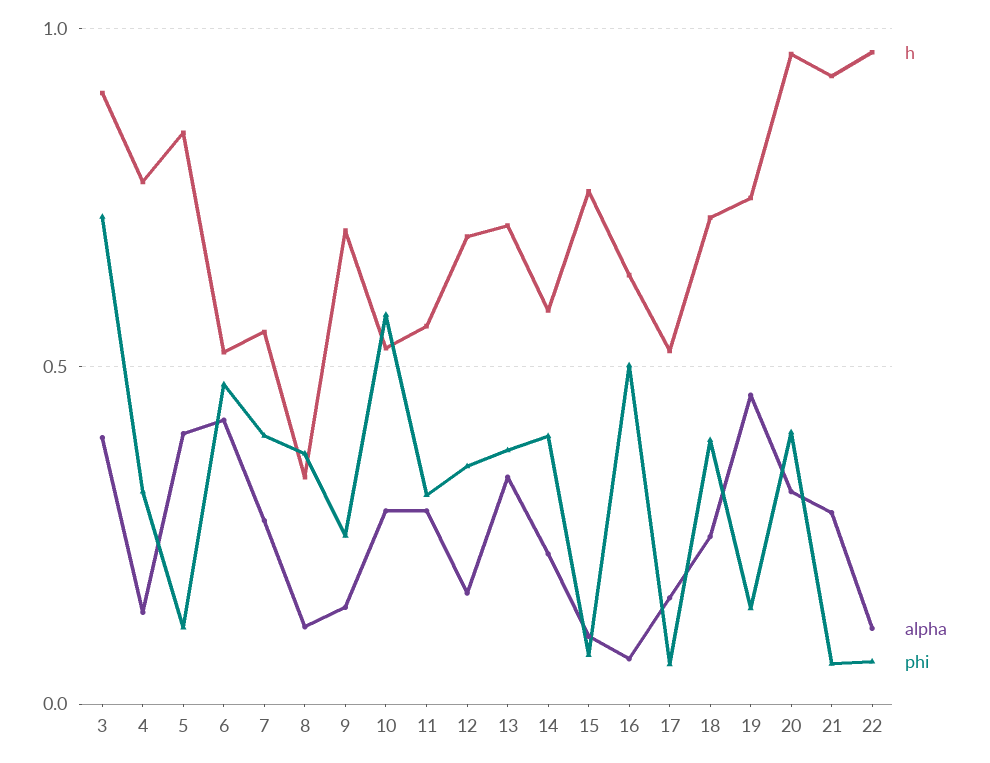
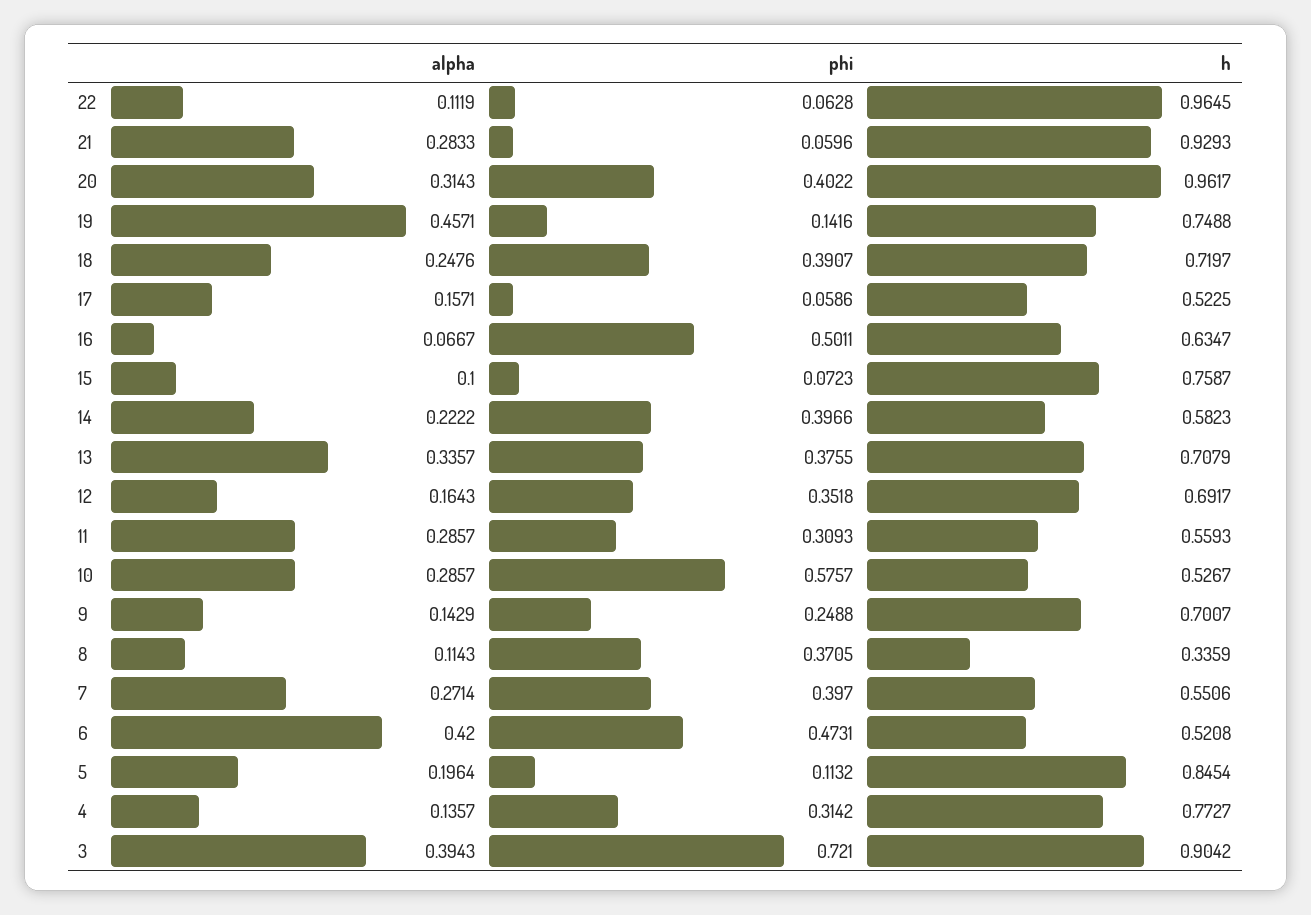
  {
    "h": {
      "3": 0.9042,
      "4": 0.7727,
      "5": 0.8454,
      "6": 0.5208,
      "7": 0.5506,
      "8": 0.3359,
      "9": 0.7007,
      "10": 0.5267,
      "11": 0.5593,
      "12": 0.6917,
      "13": 0.7079,
      "14": 0.5823,
      "15": 0.7587,
      "16": 0.6347,
      "17": 0.5225,
      "18": 0.7197,
      "19": 0.7488,
      "20": 0.9617,
      "21": 0.9293,
      "22": 0.9645
    },
    "alpha": {
      "3": 0.3943,
      "4": 0.1357,
-     "5": 0.4,
+     "5": 0.1964,
      "6": 0.42,
      "7": 0.2714,
      "8": 0.1143,
      "9": 0.1429,
      "10": 0.2857,
      "11": 0.2857,
      "12": 0.1643,
      "13": 0.3357,
      "14": 0.2222,
      "15": 0.1,
      "16": 0.0667,
      "17": 0.1571,
      "18": 0.2476,
      "19": 0.4571,
      "20": 0.3143,
      "21": 0.2833,
      "22": 0.1119
    },
    "phi": {
      "3": 0.721,
      "4": 0.3142,
      "5": 0.1132,
      "6": 0.4731,
      "7": 0.397,
      "8": 0.3705,
      "9": 0.2488,
      "10": 0.5757,
      "11": 0.3093,
      "12": 0.3518,
      "13": 0.3755,
      "14": 0.3966,
      "15": 0.0723,
      "16": 0.5011,
      "17": 0.0586,
      "18": 0.3907,
      "19": 0.1416,
      "20": 0.4022,
      "21": 0.0596,
      "22": 0.0628
    }
  }

